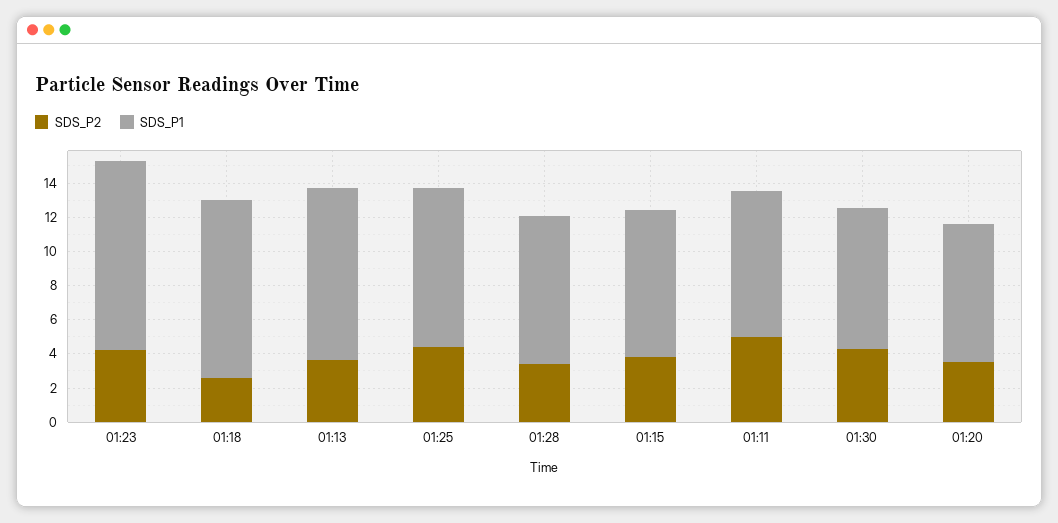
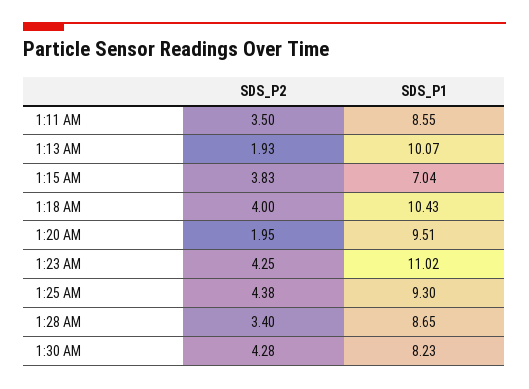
  {
    "SDS_P2": {
      "01:23": 4.25,
-     "01:18": 2.5,
+     "01:18": 4,
-     "01:13": 3.5,
+     "01:13": 1.93,
      "01:25": 4.38,
      "01:28": 3.4,
      "01:15": 3.83,
-     "01:11": 5,
+     "01:11": 3.5,
      "01:30": 4.28,
-     "01:20": 3.5
+     "01:20": 1.95
    },
    "SDS_P1": {
      "01:23": 11.02,
      "01:18": 10.43,
      "01:13": 10.07,
      "01:25": 9.3,
      "01:28": 8.65,
-     "01:15": 8.5,
+     "01:15": 7.04,
      "01:11": 8.55,
      "01:30": 8.23,
-     "01:20": 8
+     "01:20": 9.51
    }
  }

